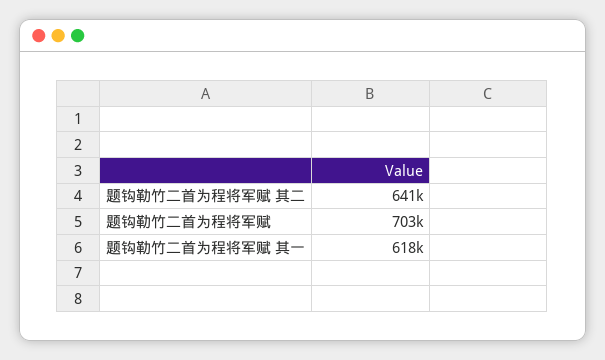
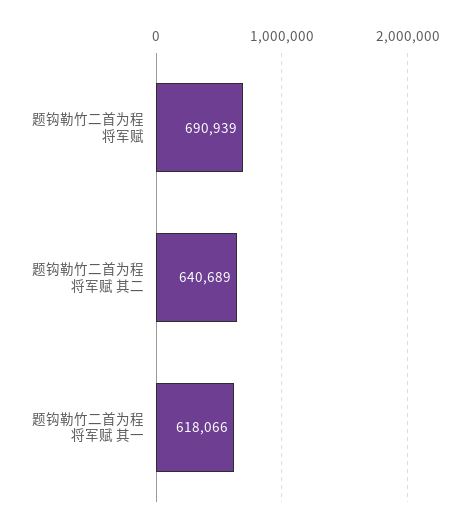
  {
    "题钩勒竹二首为程将军赋 其二": 640689,
-   "题钩勒竹二首为程将军赋": 703000,
+   "题钩勒竹二首为程将军赋": 690939,
    "题钩勒竹二首为程将军赋 其一": 618066
  }

